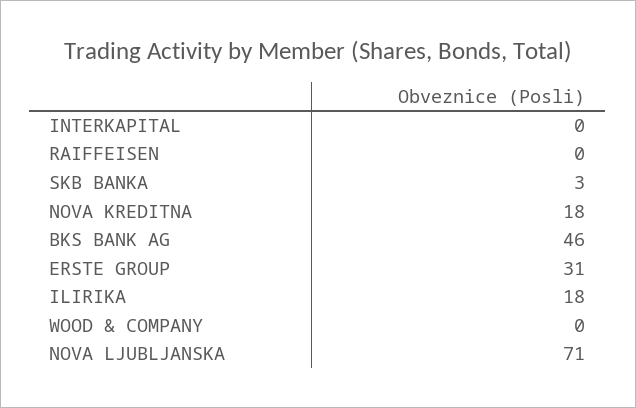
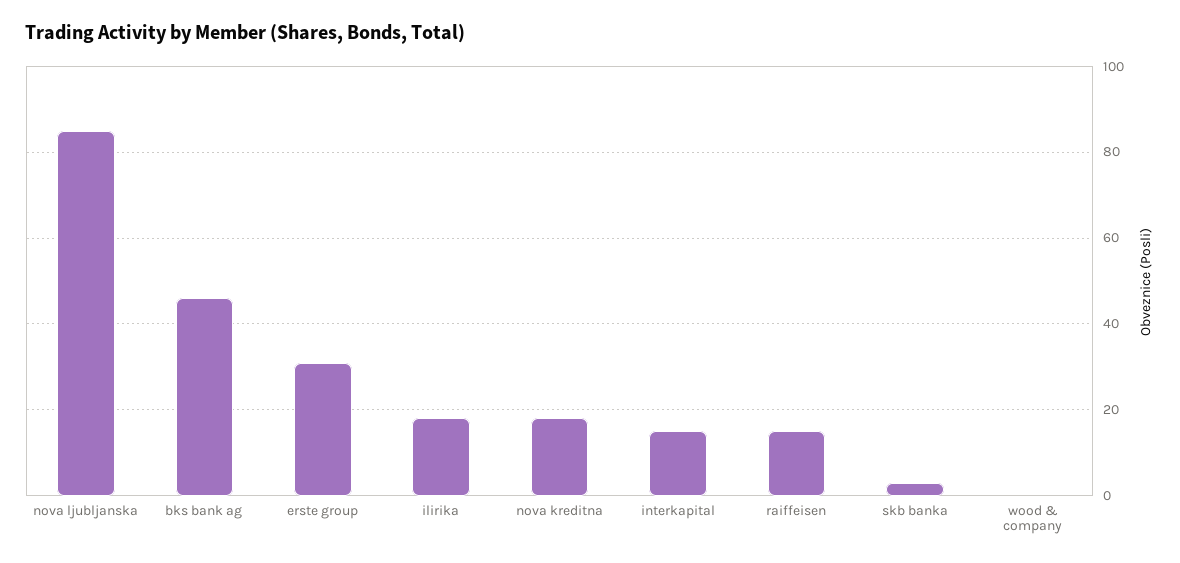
  {
-   "INTERKAPITAL": 0,
+   "INTERKAPITAL": 15,
-   "RAIFFEISEN": 0,
+   "RAIFFEISEN": 15,
    "SKB BANKA": 3,
    "NOVA KREDITNA": 18,
    "BKS BANK AG": 46,
    "ERSTE GROUP": 31,
    "ILIRIKA": 18,
    "WOOD & COMPANY": 0,
-   "NOVA LJUBLJANSKA": 71
+   "NOVA LJUBLJANSKA": 85
  }

